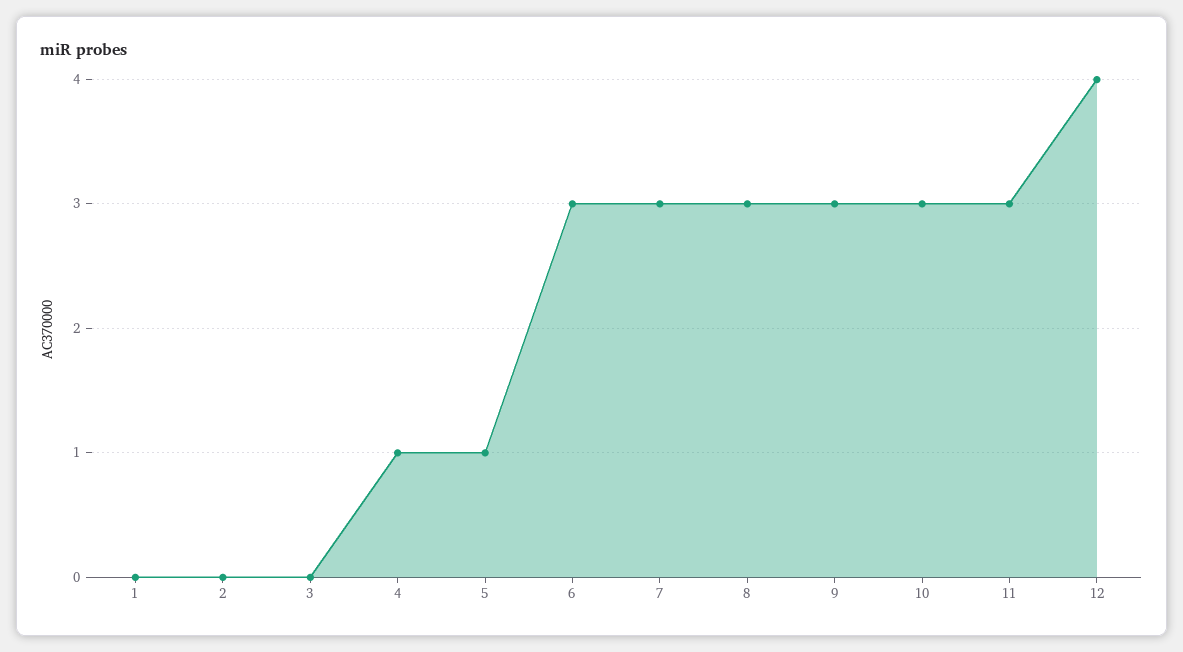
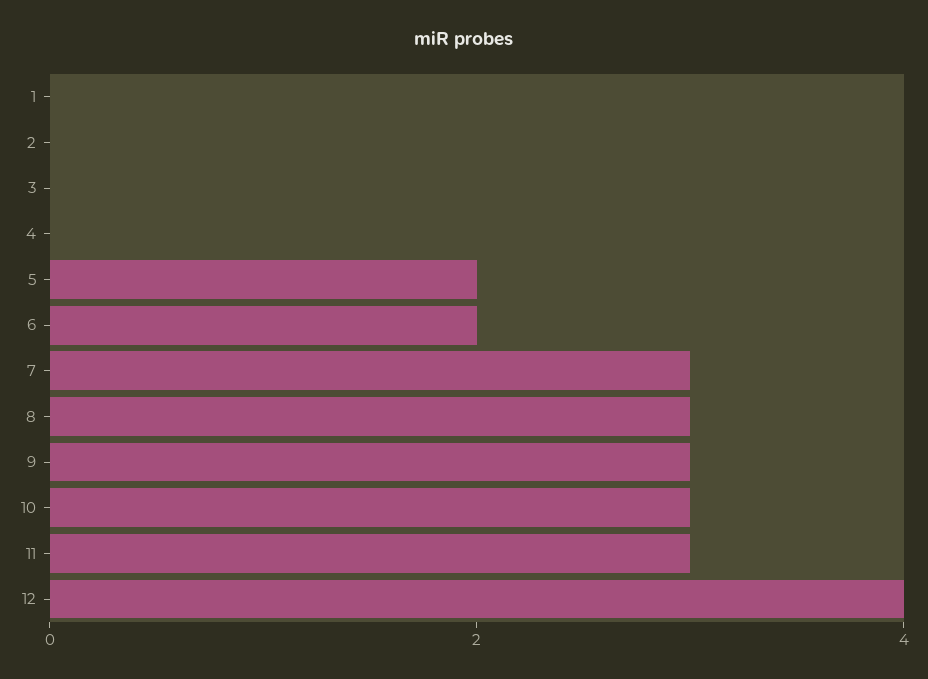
  {
    "1": 0,
    "2": 0,
    "3": 0,
-   "4": 1,
+   "4": 0,
-   "5": 1,
+   "5": 2,
-   "6": 3,
+   "6": 2,
    "7": 3,
    "8": 3,
    "9": 3,
    "10": 3,
    "11": 3,
    "12": 4
  }

